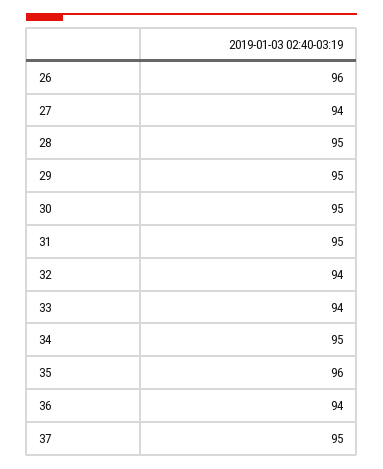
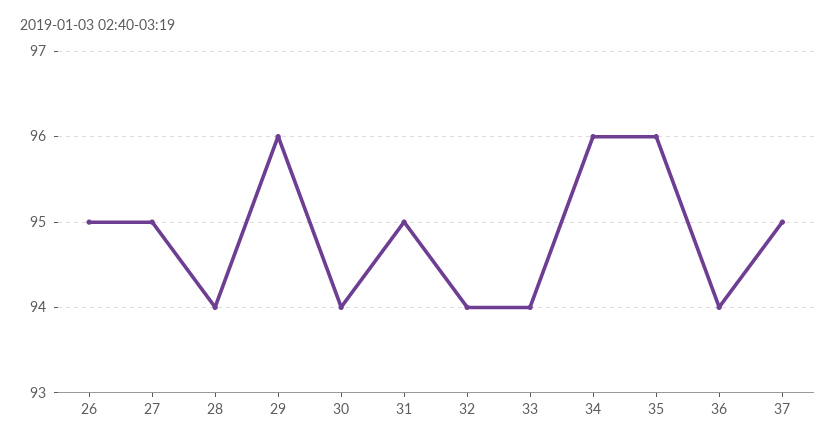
  {
-   "26": 96,
+   "26": 95,
-   "27": 94,
+   "27": 95,
-   "28": 95,
+   "28": 94,
-   "29": 95,
+   "29": 96,
-   "30": 95,
+   "30": 94,
    "31": 95,
    "32": 94,
    "33": 94,
-   "34": 95,
+   "34": 96,
    "35": 96,
    "36": 94,
    "37": 95
  }

